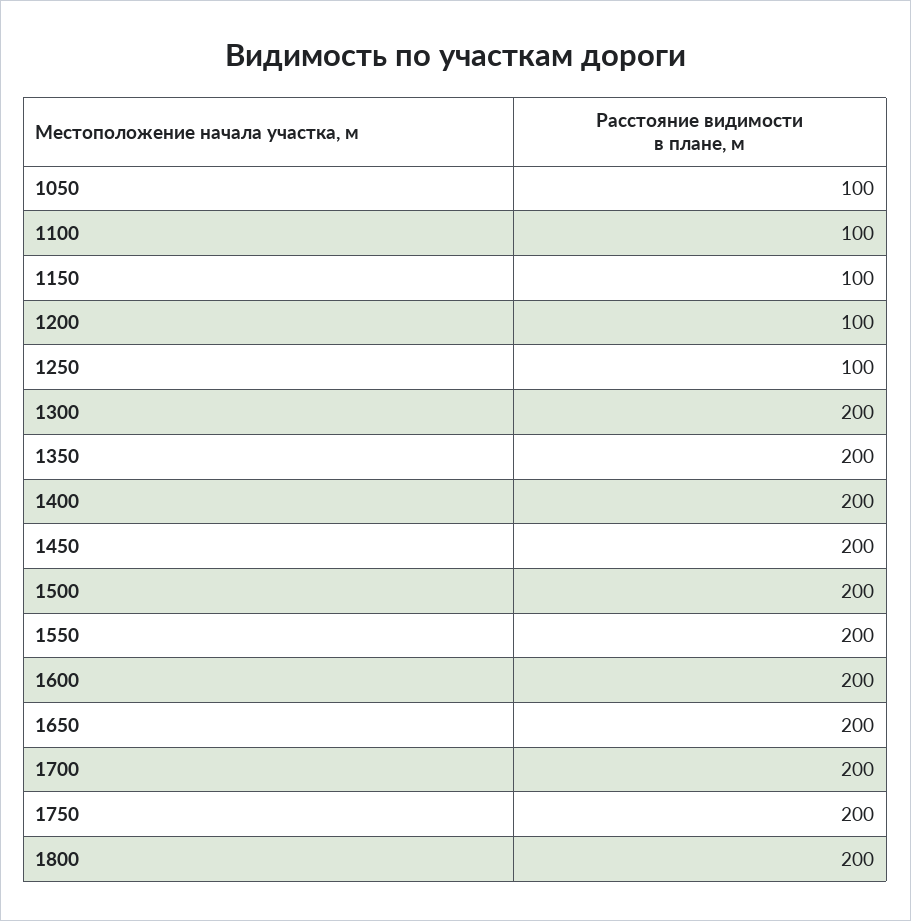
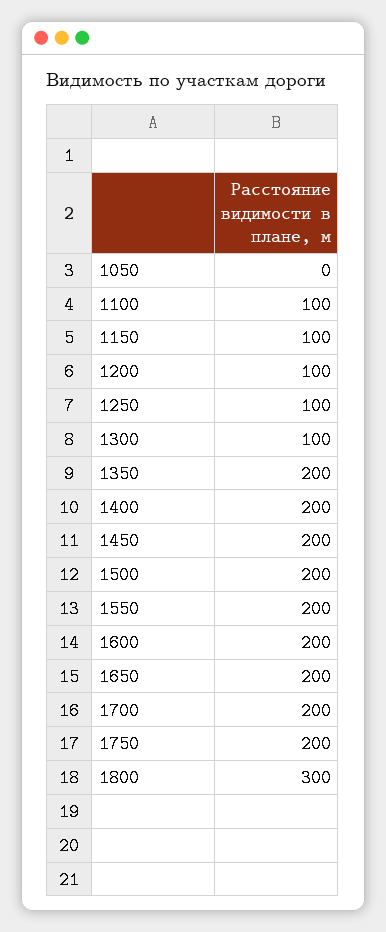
  {
-   "1050": 100,
+   "1050": 0,
    "1100": 100,
    "1150": 100,
    "1200": 100,
    "1250": 100,
-   "1300": 200,
+   "1300": 100,
    "1350": 200,
    "1400": 200,
    "1450": 200,
    "1500": 200,
    "1550": 200,
    "1600": 200,
    "1650": 200,
    "1700": 200,
    "1750": 200,
-   "1800": 200
+   "1800": 300
  }

